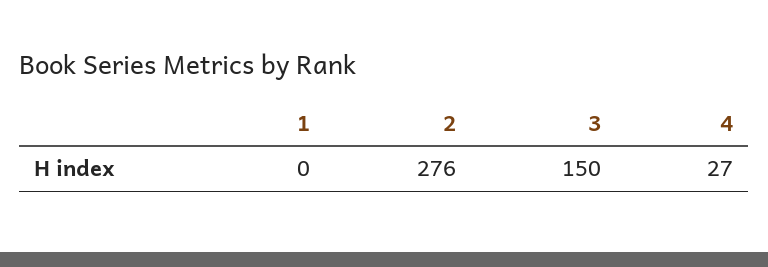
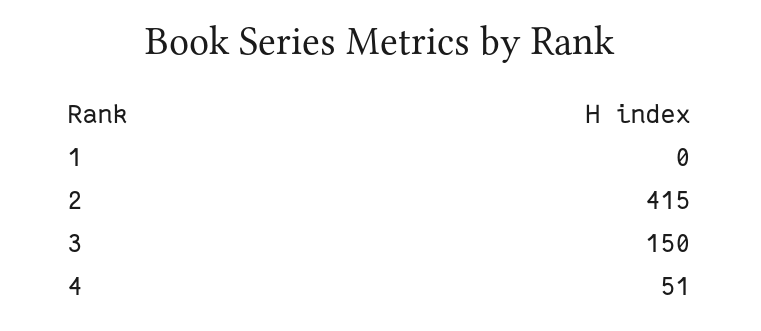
  {
    "1": 0,
-   "2": 276,
+   "2": 415,
    "3": 150,
-   "4": 27
+   "4": 51
  }

